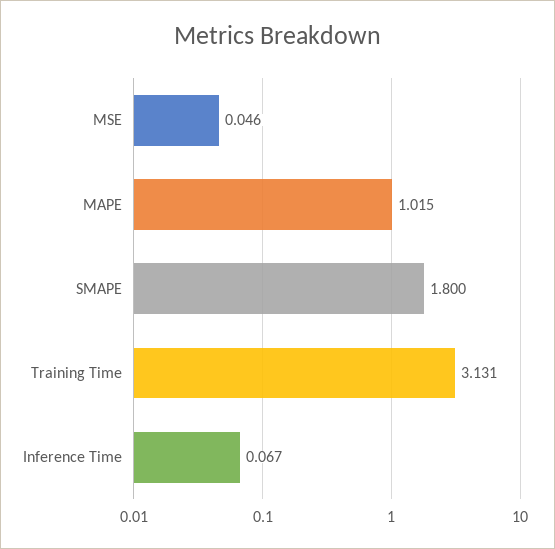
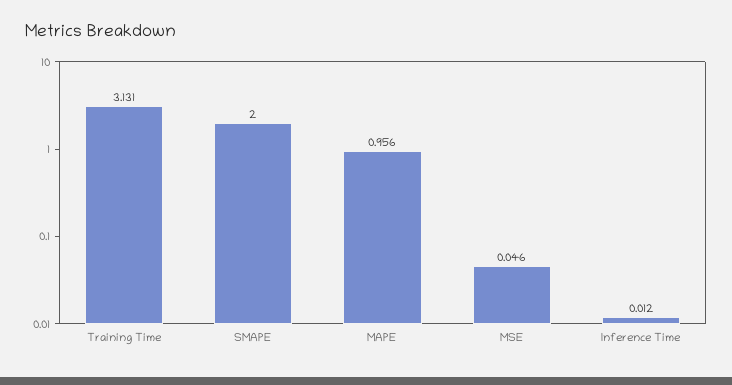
  {
    "MSE": 0.046,
-   "MAPE": 1.015,
+   "MAPE": 0.956,
-   "SMAPE": 1.8,
+   "SMAPE": 2,
    "Training Time": 3.131,
-   "Inference Time": 0.067
+   "Inference Time": 0.012
  }

